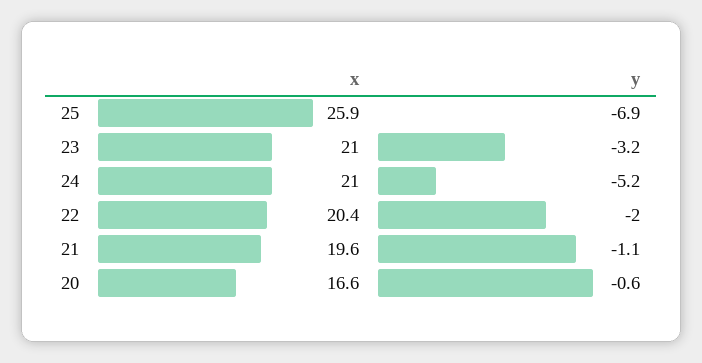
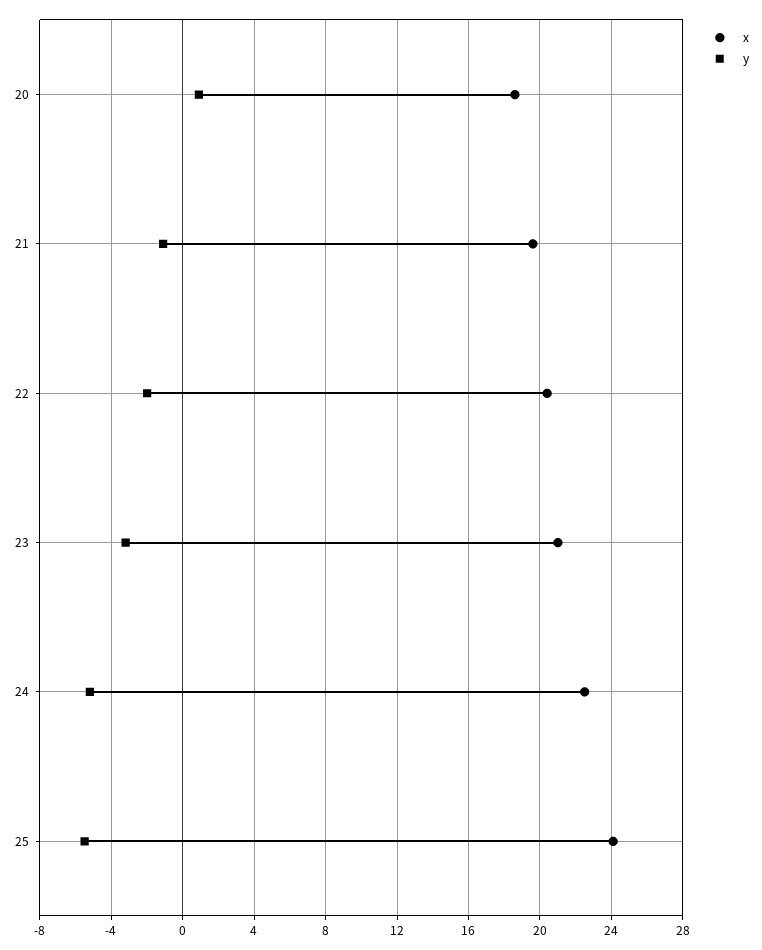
  {
    "x": {
-     "25": 25.9,
+     "25": 24,
      "23": 21,
-     "24": 21,
+     "24": 22.5,
      "22": 20.4,
      "21": 19.6,
-     "20": 16.6
+     "20": 18.5
    },
    "y": {
-     "25": -6.9,
+     "25": -5.5,
      "23": -3.2,
      "24": -5.2,
      "22": -2,
      "21": -1.1,
-     "20": -0.6
+     "20": 1
    }
  }

